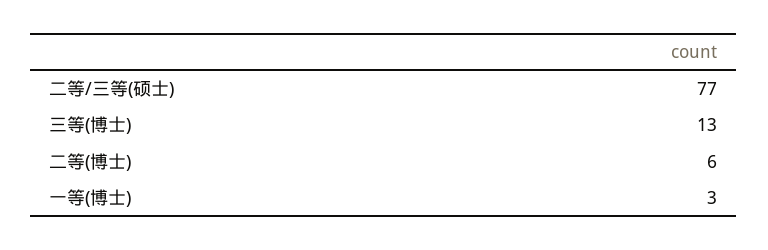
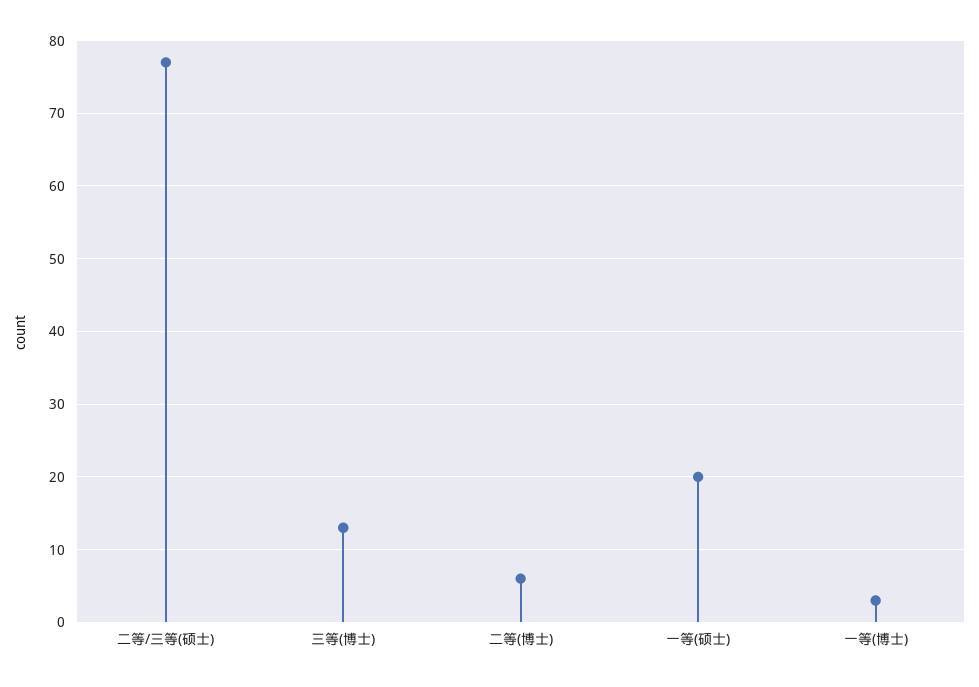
  {
    "二等/三等(硕士)": 77,
    "三等(博士)": 13,
    "二等(博士)": 6,
-   "一等(博士)": 3
+   "一等(博士)": 3,
+   "一等(硕士)": 20
  }

